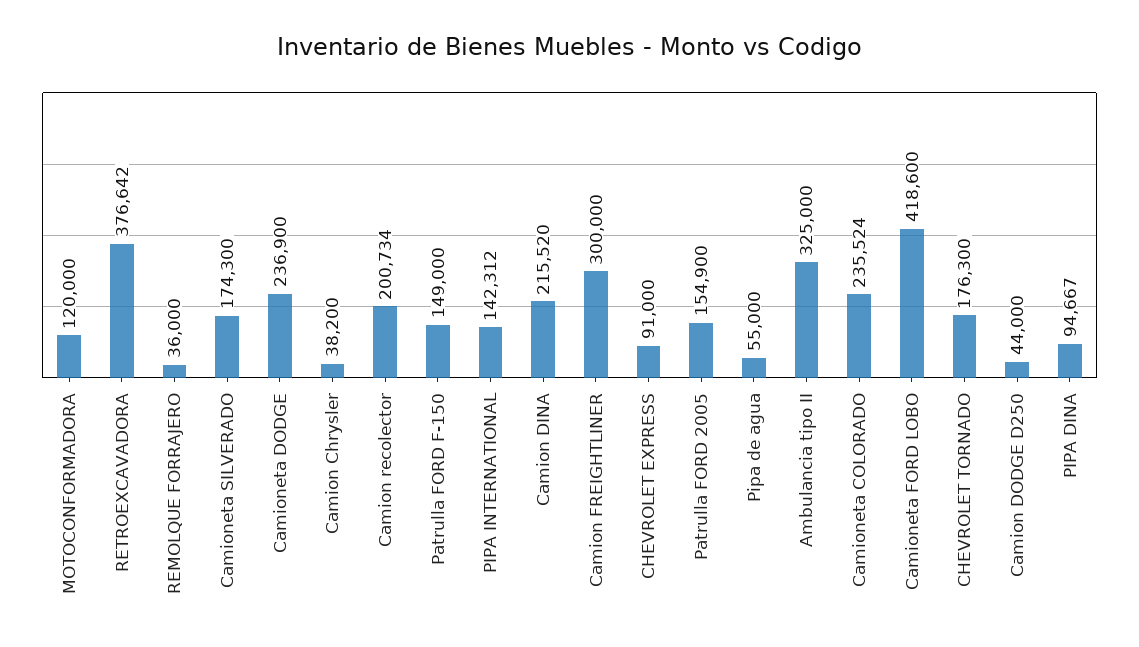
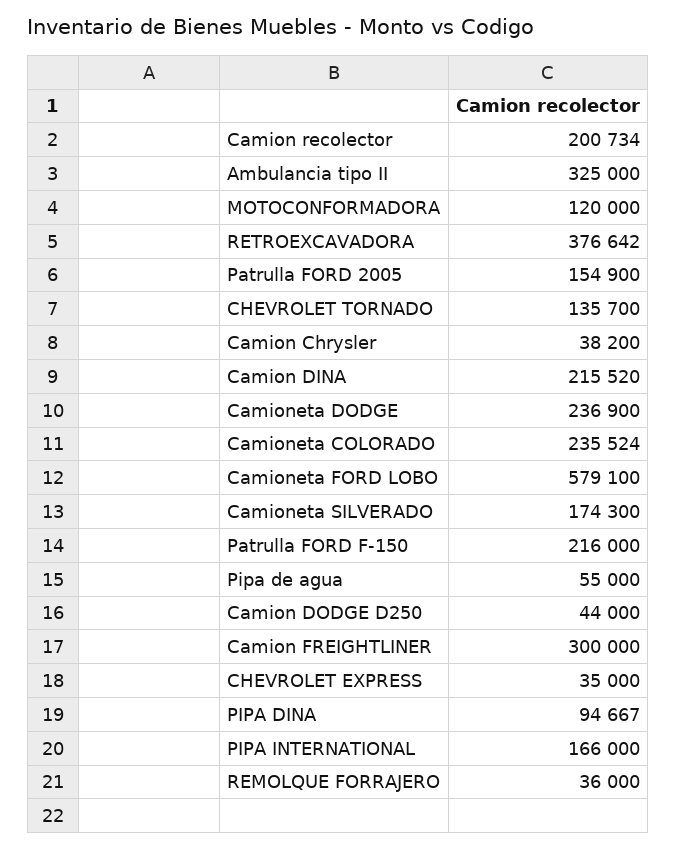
  {
    "MOTOCONFORMADORA": 120000,
    "RETROEXCAVADORA": 376642,
    "REMOLQUE FORRAJERO": 36000,
    "Camioneta SILVERADO": 174300,
    "Camioneta DODGE": 236900,
    "Camion Chrysler": 38200,
    "Camion recolector": 200734,
-   "Patrulla FORD F-150": 149000,
+   "Patrulla FORD F-150": 216000,
-   "PIPA INTERNATIONAL": 142312,
+   "PIPA INTERNATIONAL": 166000,
    "Camion DINA": 215520,
    "Camion FREIGHTLINER": 300000,
-   "CHEVROLET EXPRESS": 91000,
+   "CHEVROLET EXPRESS": 35000,
    "Patrulla FORD 2005": 154900,
    "Pipa de agua": 55000,
    "Ambulancia tipo II": 325000,
    "Camioneta COLORADO": 235524,
-   "Camioneta FORD LOBO": 418600,
+   "Camioneta FORD LOBO": 579100,
-   "CHEVROLET TORNADO": 176300,
+   "CHEVROLET TORNADO": 135700,
    "Camion DODGE D250": 44000,
    "PIPA DINA": 94667
  }

